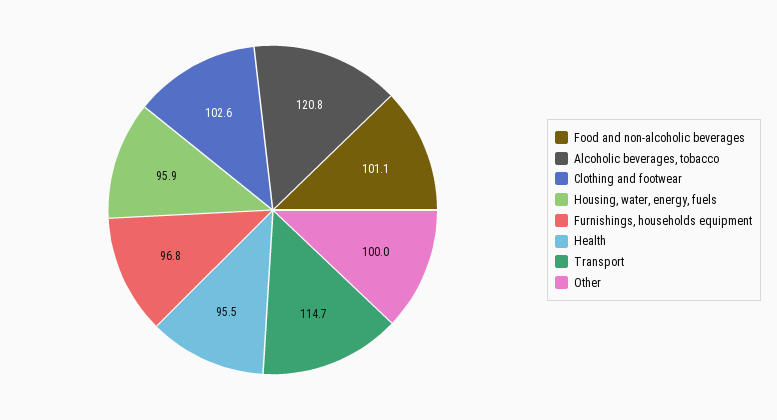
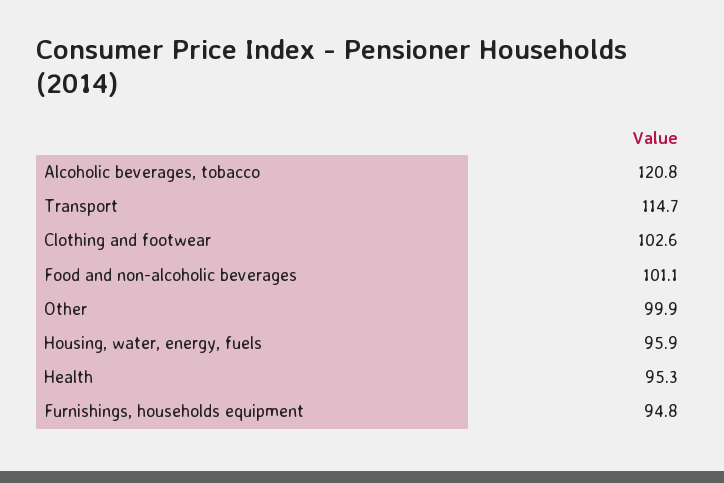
  {
    "Food and non-alcoholic beverages": 101.1,
    "Alcoholic beverages, tobacco": 120.8,
    "Clothing and footwear": 102.6,
    "Housing, water, energy, fuels": 95.9,
-   "Furnishings, households equipment": 96.8,
+   "Furnishings, households equipment": 94.8,
-   "Health": 95.5,
+   "Health": 95.3,
    "Transport": 114.7,
-   "Other": 100
+   "Other": 99.9
  }

